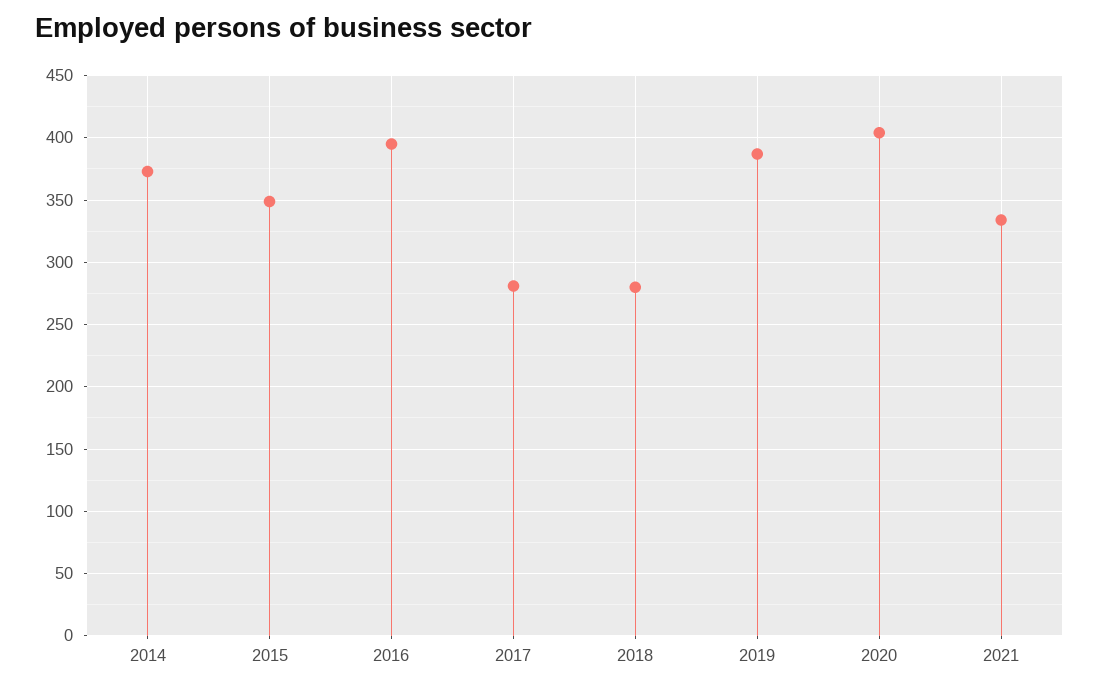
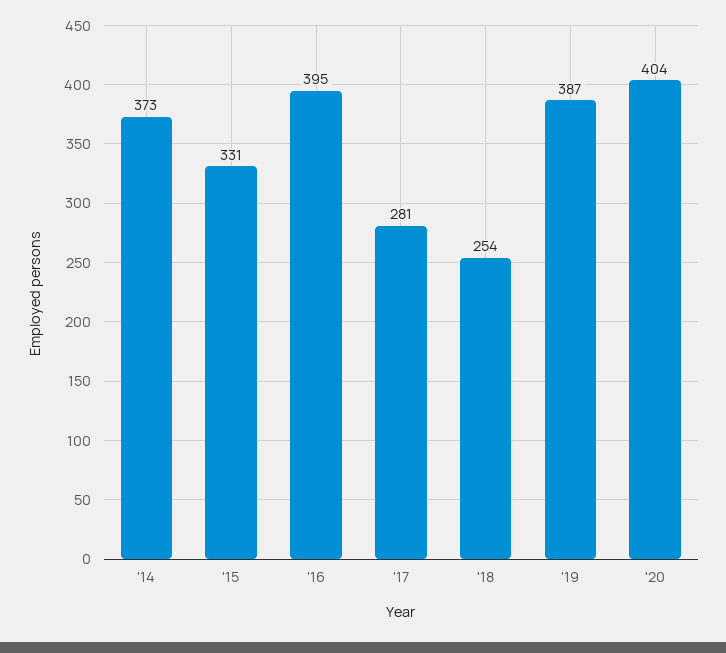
  {
    "2014": 373,
-   "2015": 350,
+   "2015": 331,
    "2016": 395,
    "2017": 281,
-   "2018": 280,
+   "2018": 254,
    "2019": 387,
-   "2020": 404,
+   "2020": 404
-   "2021": 335
  }

